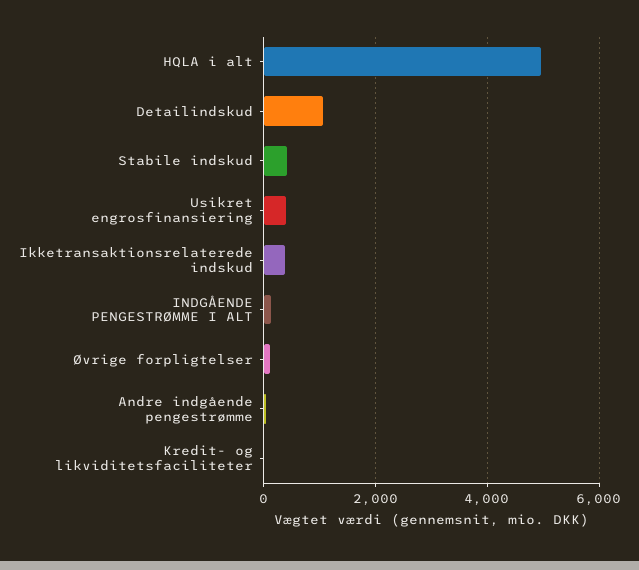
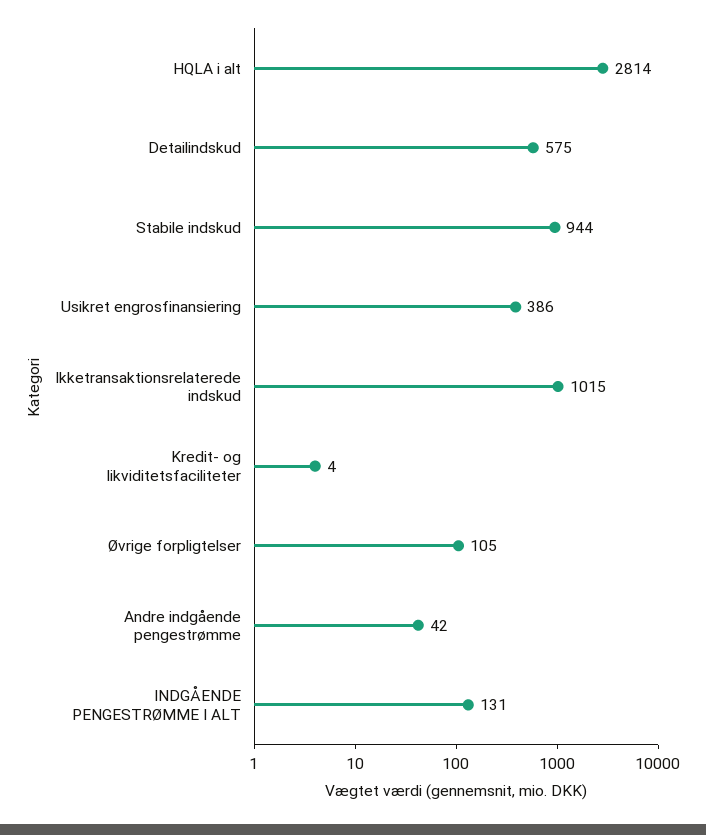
  {
-   "HQLA i alt": 5000,
+   "HQLA i alt": 2814,
-   "Detailindskud": 1000,
+   "Detailindskud": 575,
-   "Stabile indskud": 400,
+   "Stabile indskud": 944,
    "Usikret engrosfinansiering": 386,
-   "Ikketransaktionsrelaterede indskud": 400,
+   "Ikketransaktionsrelaterede indskud": 1015,
    "INDGÅENDE PENGESTRØMME I ALT": 131,
    "Øvrige forpligtelser": 105,
    "Andre indgående pengestrømme": 42,
    "Kredit- og likviditetsfaciliteter": 4
  }

